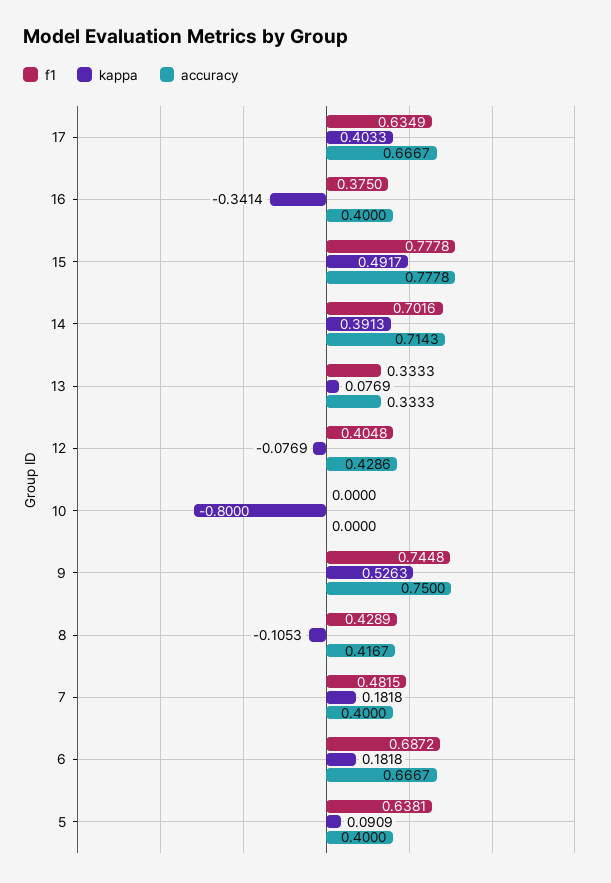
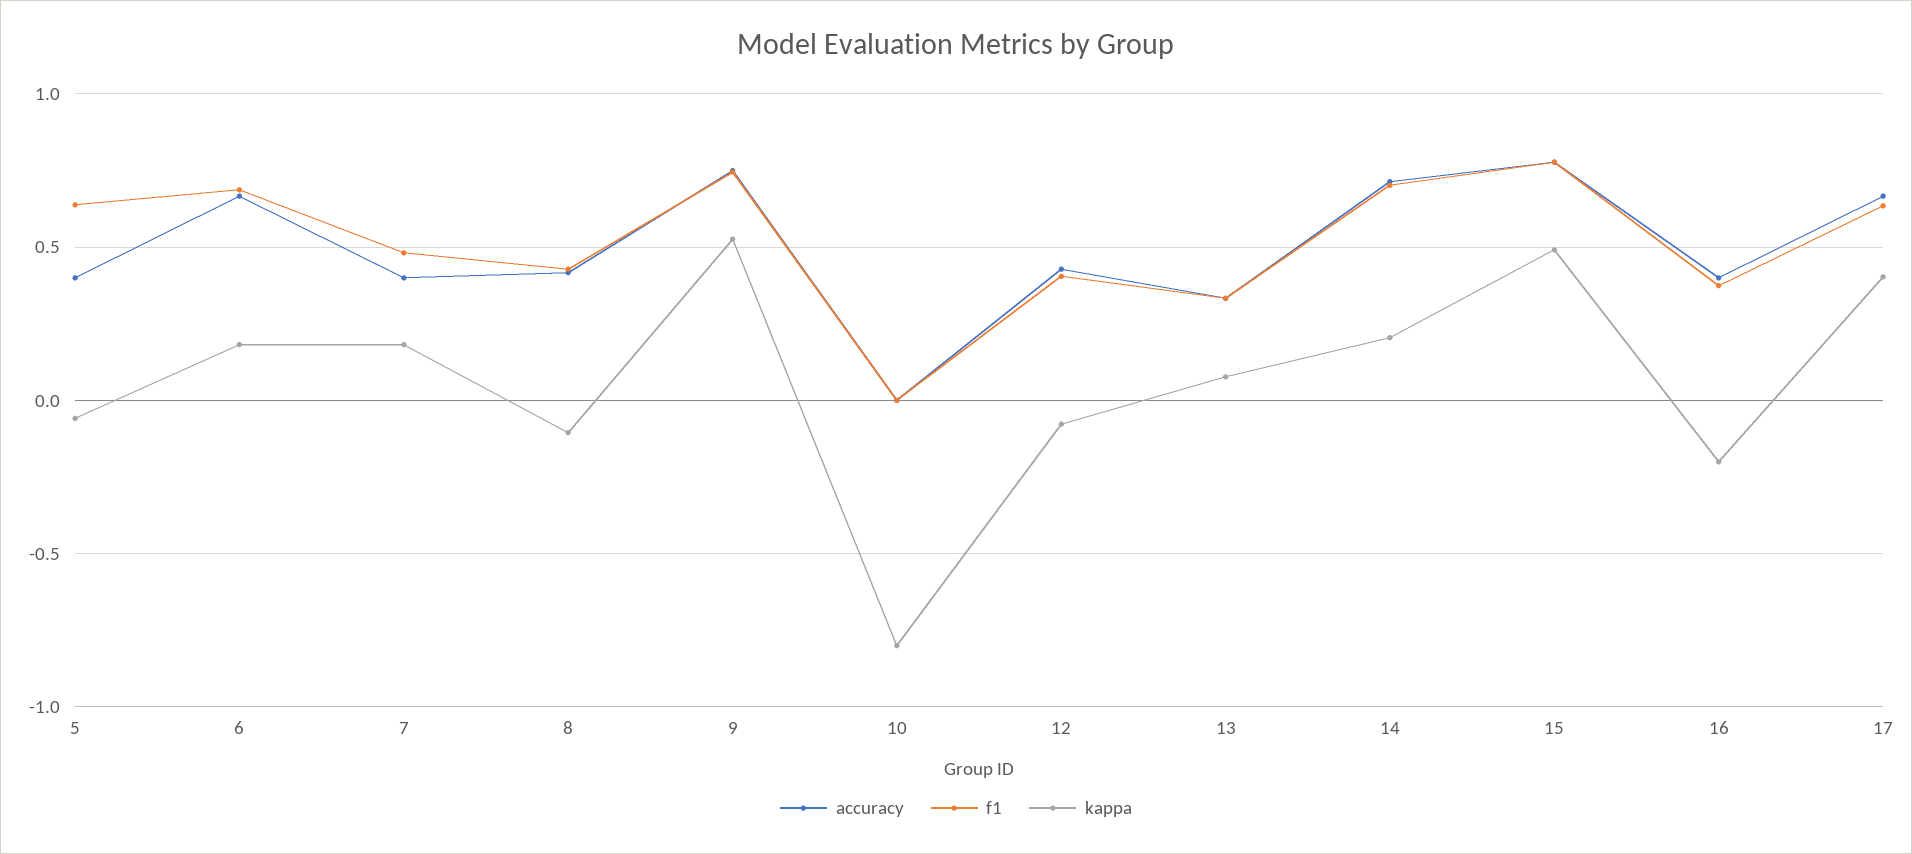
  {
    "f1": {
      "17": 0.6349,
      "16": 0.375,
      "15": 0.7778,
      "14": 0.7016,
      "13": 0.3333,
      "12": 0.4048,
      "10": 0,
      "9": 0.7448,
      "8": 0.4289,
      "7": 0.4815,
      "6": 0.6872,
      "5": 0.6381
    },
    "kappa": {
      "17": 0.4033,
-     "16": -0.3414,
+     "16": -0.2,
      "15": 0.4917,
-     "14": 0.3913,
+     "14": 0.2,
      "13": 0.0769,
      "12": -0.0769,
      "10": -0.8,
      "9": 0.5263,
      "8": -0.1053,
      "7": 0.1818,
      "6": 0.1818,
-     "5": 0.0909
+     "5": -0.05
    },
    "accuracy": {
      "17": 0.6667,
      "16": 0.4,
      "15": 0.7778,
      "14": 0.7143,
      "13": 0.3333,
      "12": 0.4286,
      "10": 0,
      "9": 0.75,
      "8": 0.4167,
      "7": 0.4,
      "6": 0.6667,
      "5": 0.4
    }
  }

